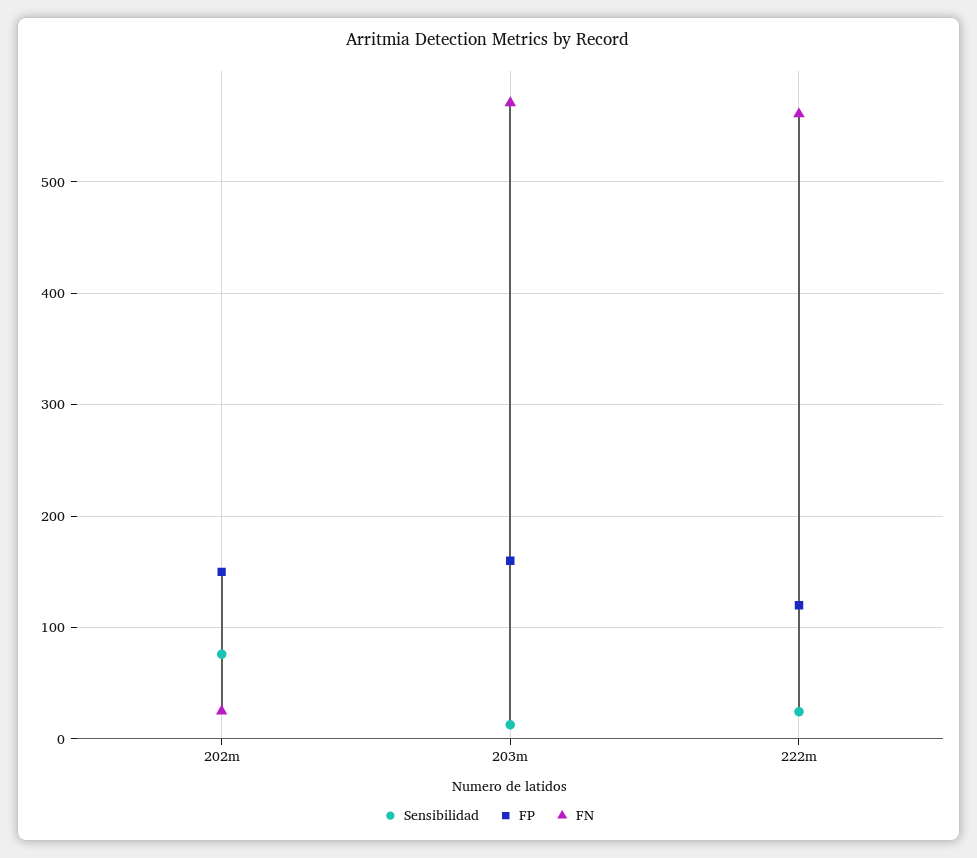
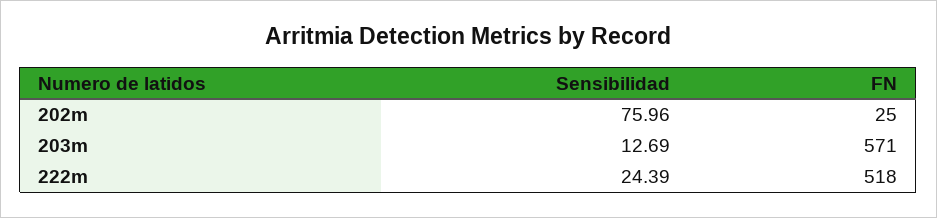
  {
    "Sensibilidad": {
      "202m": 75.96,
      "203m": 12.69,
      "222m": 24.39
    },
-   "FP": {
-     "202m": 150,
-     "203m": 160,
-     "222m": 120
-   },
    "FN": {
      "202m": 25,
      "203m": 571,
-     "222m": 560
+     "222m": 518
    }
  }

